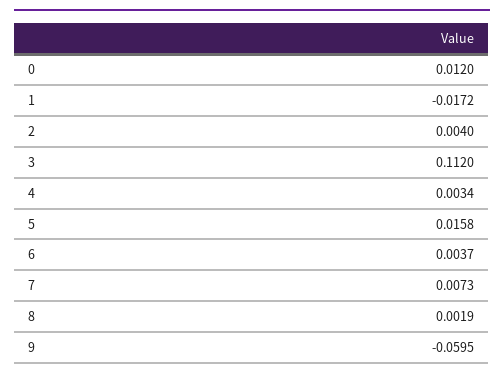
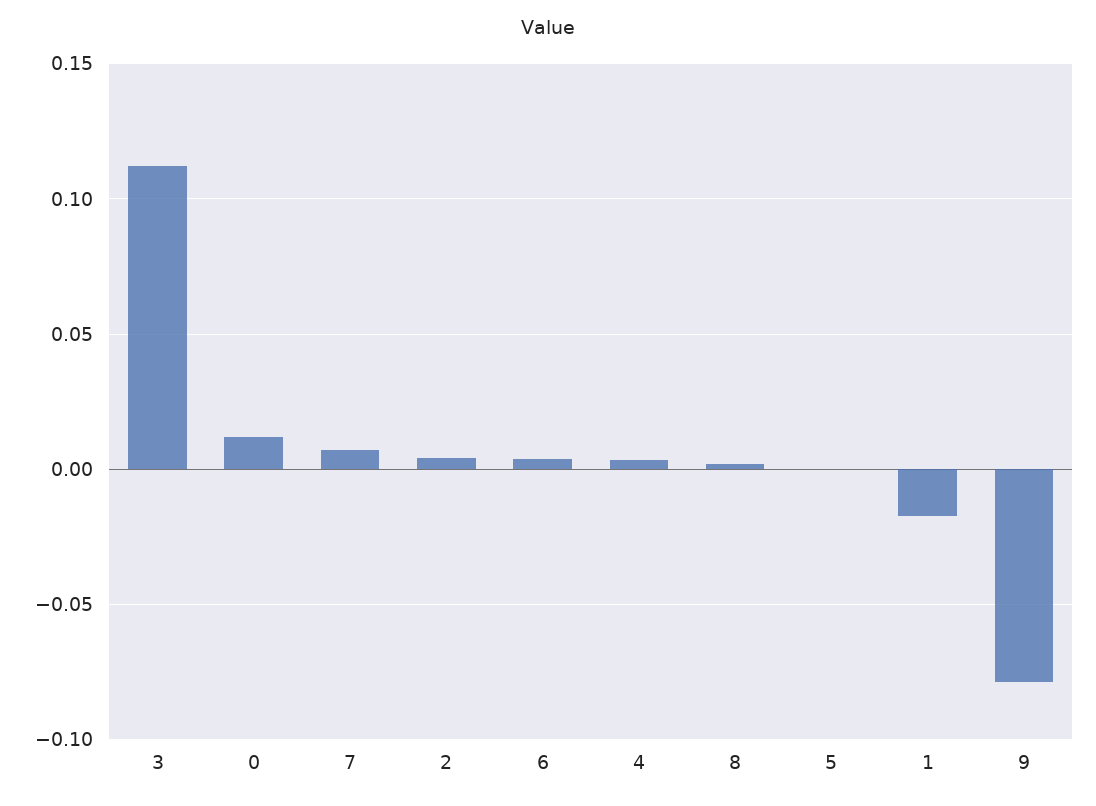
  {
    "0": 0.012,
    "1": -0.0172,
    "2": 0.004,
    "3": 0.112,
    "4": 0.0034,
-   "5": 0.0158,
+   "5": 0,
    "6": 0.0037,
    "7": 0.0073,
    "8": 0.0019,
-   "9": -0.0595
+   "9": -0.08
  }

